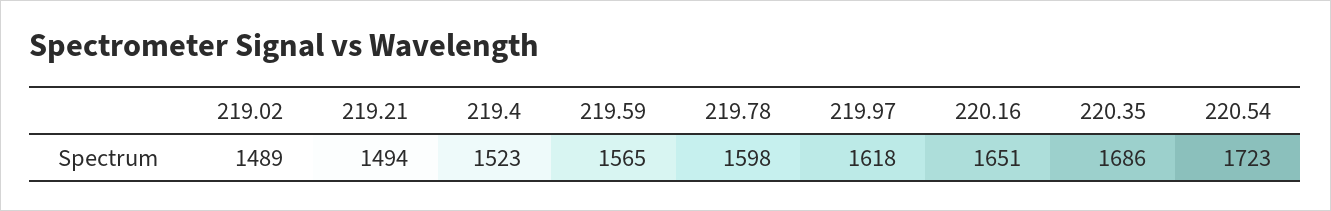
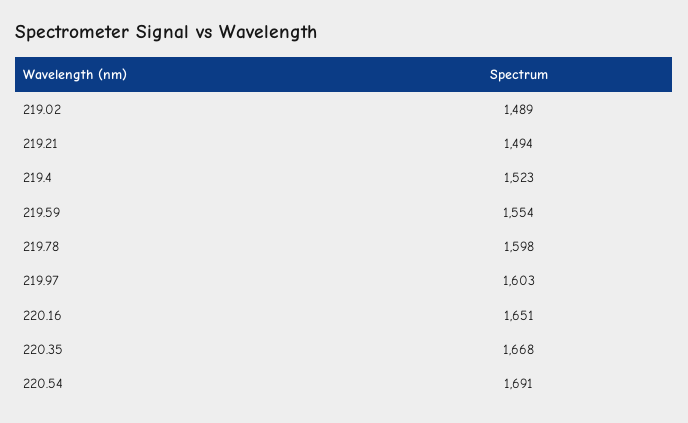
  {
    "219.02": 1489,
    "219.21": 1494,
    "219.4": 1523,
-   "219.59": 1565,
+   "219.59": 1554,
    "219.78": 1598,
-   "219.97": 1618,
+   "219.97": 1603,
    "220.16": 1651,
-   "220.35": 1686,
+   "220.35": 1668,
-   "220.54": 1723
+   "220.54": 1691
  }

